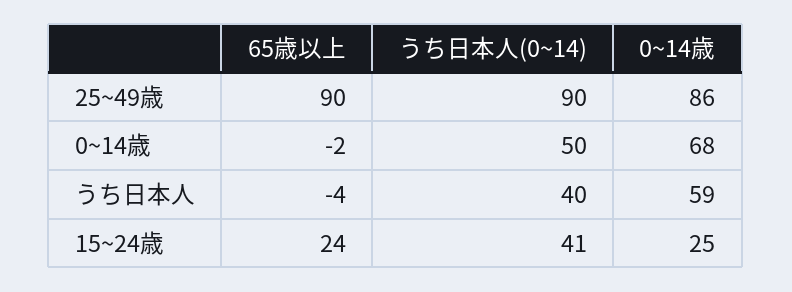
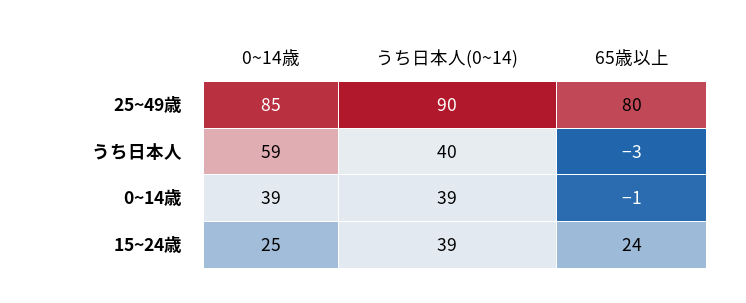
  {
    "65歳以上": {
-     "25~49歳": 90,
+     "25~49歳": 80,
-     "0~14歳": -2,
+     "0~14歳": -1,
-     "うち日本人": -4,
+     "うち日本人": -3,
      "15~24歳": 24
    },
    "うち日本人(0~14)": {
      "25~49歳": 90,
-     "0~14歳": 50,
+     "0~14歳": 39,
      "うち日本人": 40,
-     "15~24歳": 41
+     "15~24歳": 39
    },
    "0~14歳": {
-     "25~49歳": 86,
+     "25~49歳": 85,
-     "0~14歳": 68,
+     "0~14歳": 39,
      "うち日本人": 59,
      "15~24歳": 25
    }
  }

